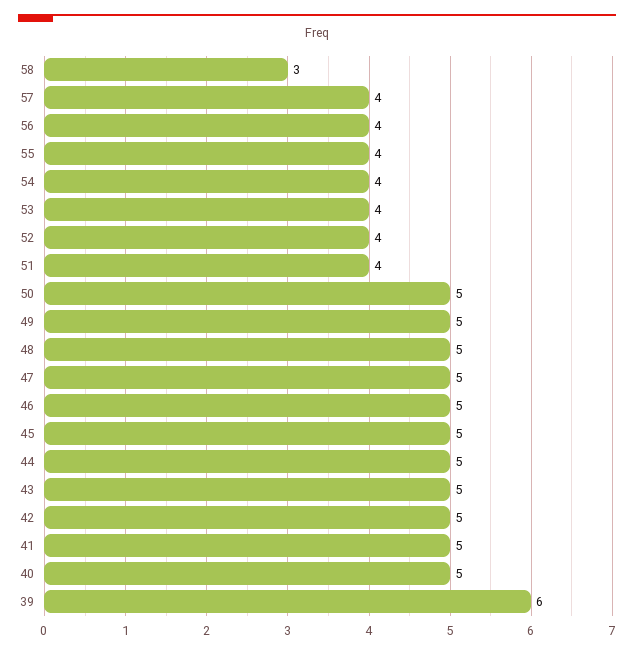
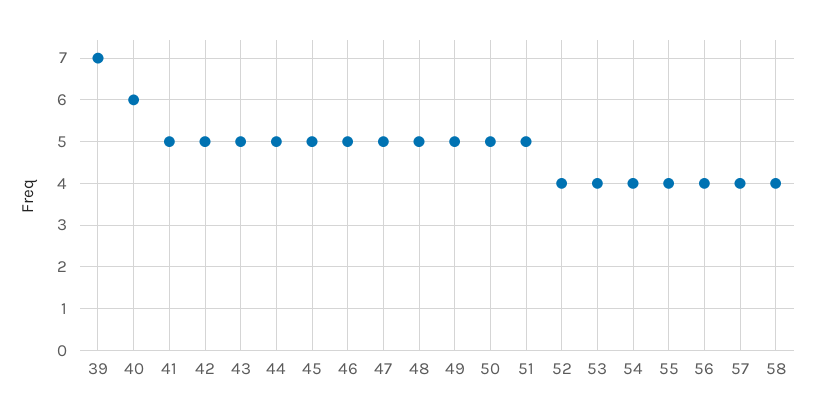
  {
-   "58": 3,
+   "58": 4,
    "57": 4,
    "56": 4,
    "55": 4,
    "54": 4,
    "53": 4,
    "52": 4,
-   "51": 4,
+   "51": 5,
    "50": 5,
    "49": 5,
    "48": 5,
    "47": 5,
    "46": 5,
    "45": 5,
    "44": 5,
    "43": 5,
    "42": 5,
    "41": 5,
-   "40": 5,
+   "40": 6,
-   "39": 6
+   "39": 7
  }

